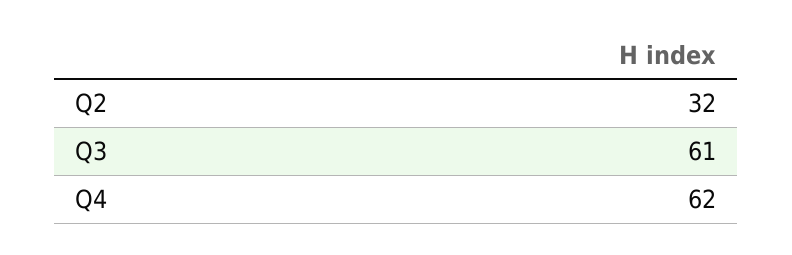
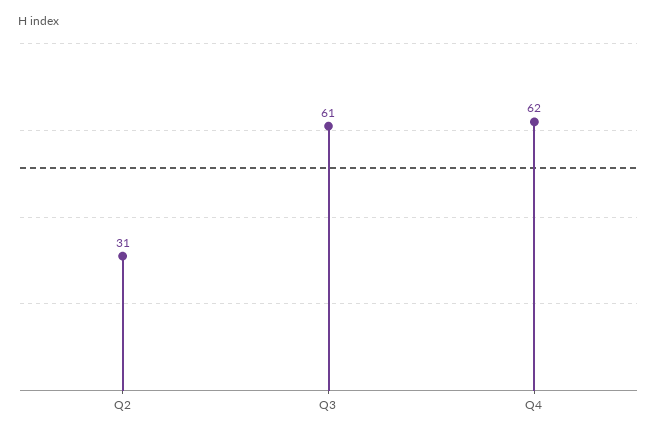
  {
-   "Q2": 32,
+   "Q2": 31,
    "Q3": 61,
    "Q4": 62
  }

